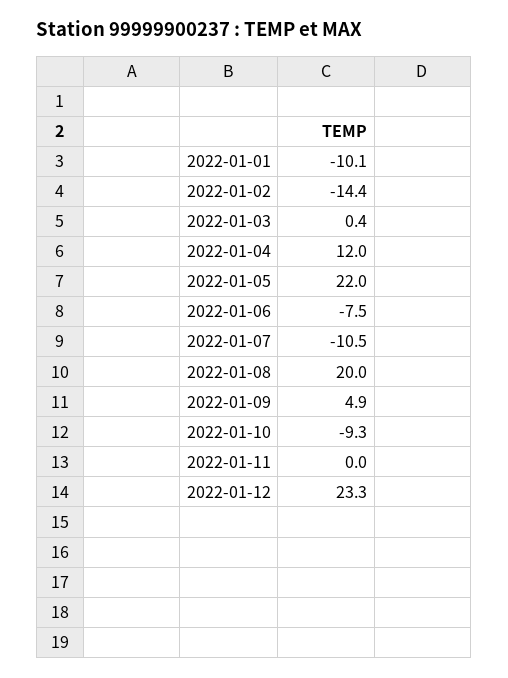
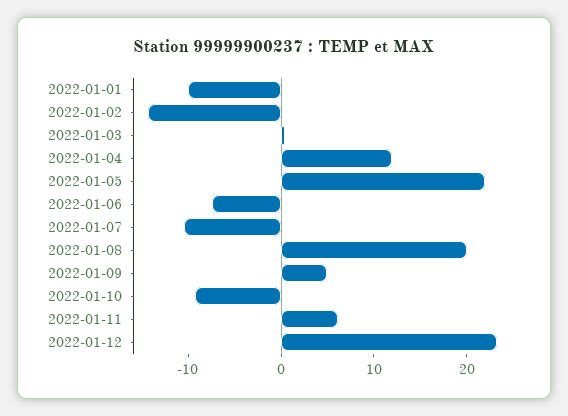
  {
    "2022-01-01": -10.1,
    "2022-01-02": -14.4,
    "2022-01-03": 0.4,
    "2022-01-04": 12,
    "2022-01-05": 22,
    "2022-01-06": -7.5,
    "2022-01-07": -10.5,
    "2022-01-08": 20,
    "2022-01-09": 4.9,
    "2022-01-10": -9.3,
-   "2022-01-11": 0,
+   "2022-01-11": 6,
    "2022-01-12": 23.3
  }

